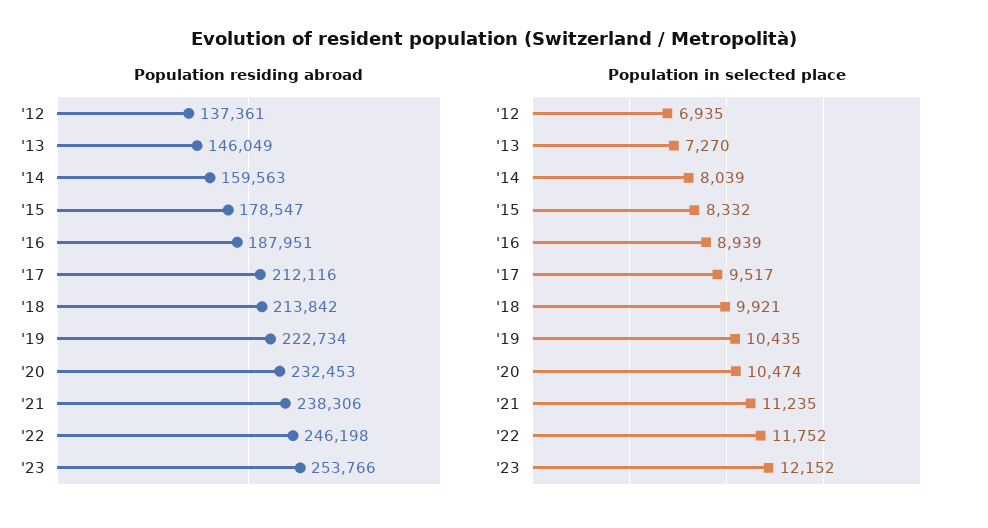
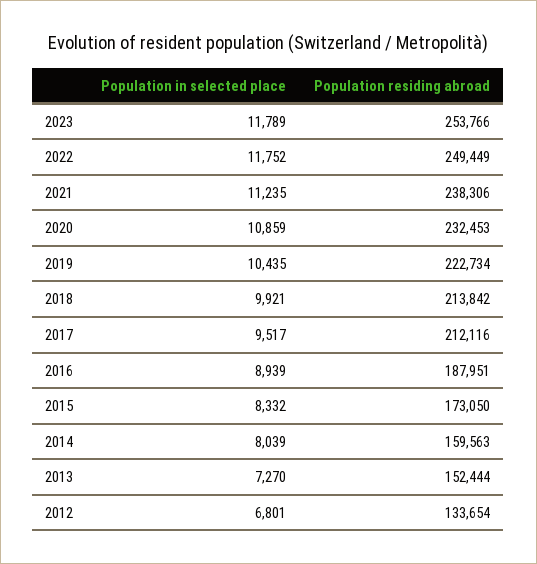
  {
    "Population residing abroad": {
-     "'12": 137361,
+     "'12": 133654,
-     "'13": 146049,
+     "'13": 152444,
      "'14": 159563,
-     "'15": 178547,
+     "'15": 173050,
      "'16": 187951,
      "'17": 212116,
      "'18": 213842,
      "'19": 222734,
      "'20": 232453,
      "'21": 238306,
-     "'22": 246198,
+     "'22": 249449,
      "'23": 253766
    },
    "Population in selected place": {
-     "'12": 6935,
+     "'12": 6801,
      "'13": 7270,
      "'14": 8039,
      "'15": 8332,
      "'16": 8939,
      "'17": 9517,
      "'18": 9921,
      "'19": 10435,
-     "'20": 10474,
+     "'20": 10859,
      "'21": 11235,
      "'22": 11752,
-     "'23": 12152
+     "'23": 11789
    }
  }

